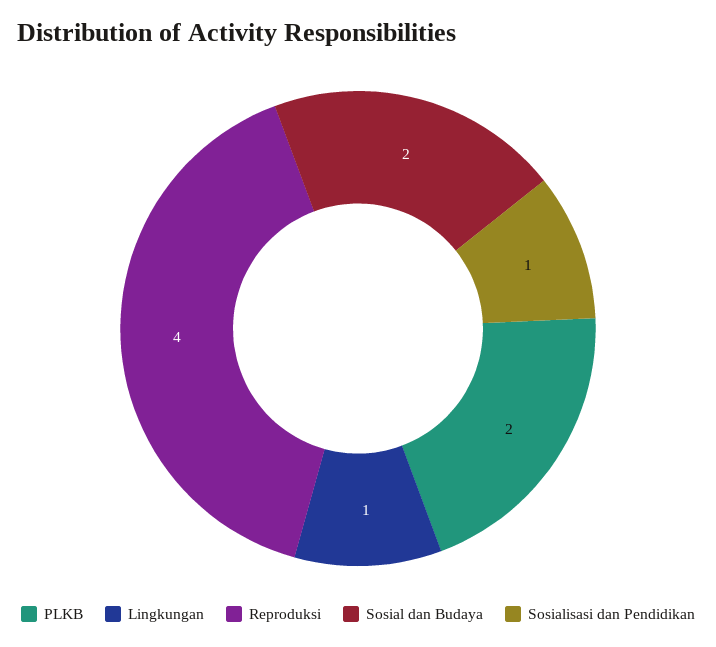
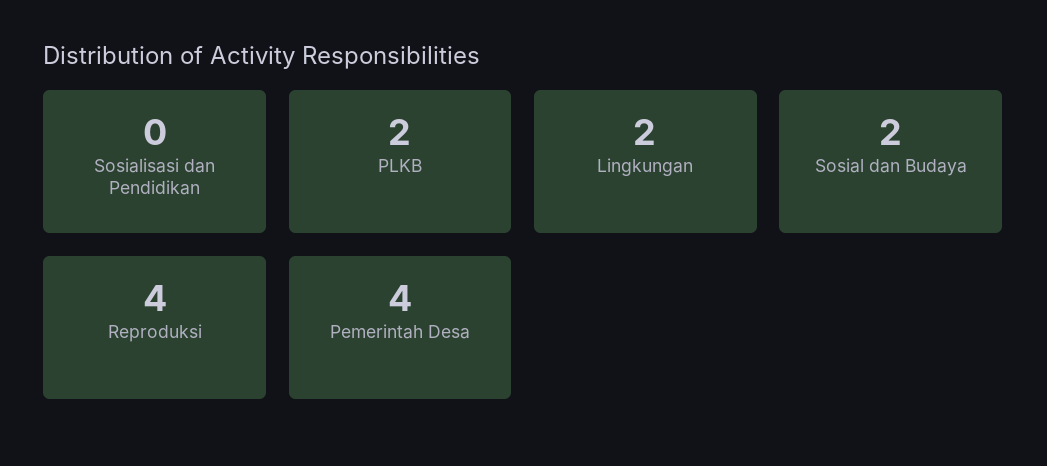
  {
    "PLKB": 2,
-   "Lingkungan": 1,
+   "Lingkungan": 2,
    "Reproduksi": 4,
    "Sosial dan Budaya": 2,
-   "Sosialisasi dan Pendidikan": 1
+   "Sosialisasi dan Pendidikan": 0,
+   "Pemerintah Desa": 4
  }

